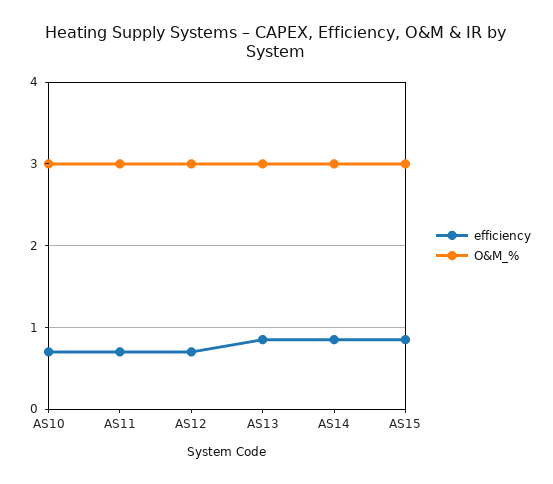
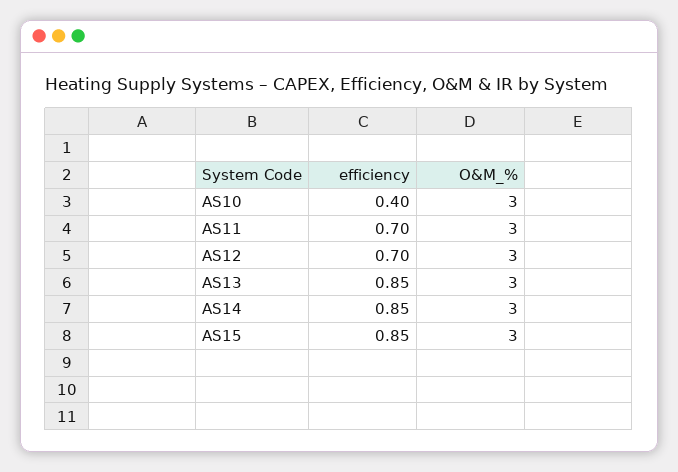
  {
    "efficiency": {
-     "AS10": 0.7,
+     "AS10": 0.4,
      "AS11": 0.7,
      "AS12": 0.7,
      "AS13": 0.85,
      "AS14": 0.85,
      "AS15": 0.85
    },
    "O&M_%": {
      "AS10": 3,
      "AS11": 3,
      "AS12": 3,
      "AS13": 3,
      "AS14": 3,
      "AS15": 3
    }
  }

